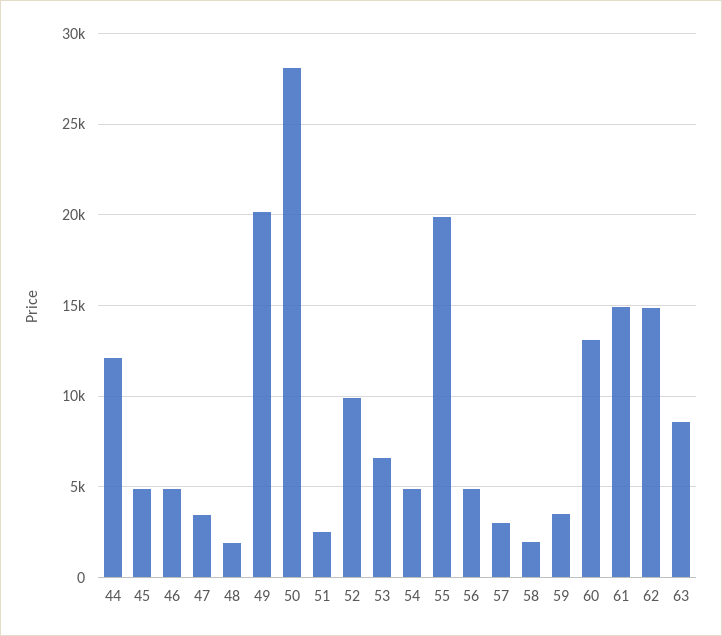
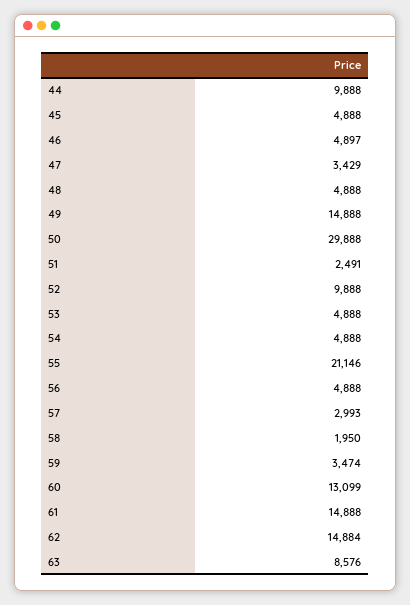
  {
-   "44": 12000,
+   "44": 9888,
    "45": 4888,
    "46": 4897,
    "47": 3429,
-   "48": 2000,
+   "48": 4888,
-   "49": 20000,
+   "49": 14888,
-   "50": 28000,
+   "50": 29888,
    "51": 2491,
    "52": 9888,
-   "53": 6500,
+   "53": 4888,
    "54": 4888,
-   "55": 20000,
+   "55": 21146,
    "56": 4888,
    "57": 2993,
    "58": 1950,
    "59": 3474,
    "60": 13099,
    "61": 14888,
    "62": 14884,
    "63": 8576
  }

